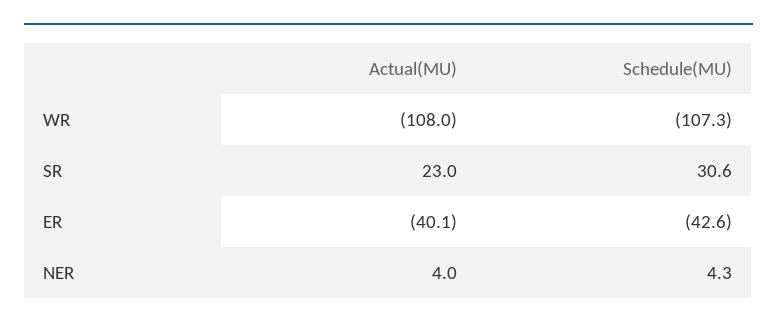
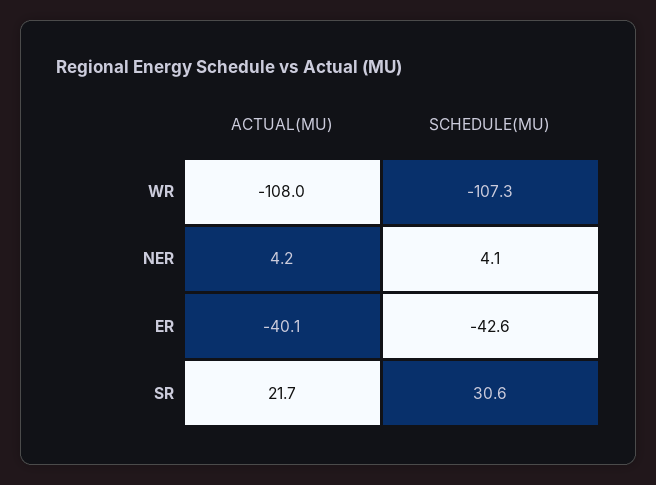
  {
    "Actual(MU)": {
      "WR": -108,
-     "SR": 23,
+     "SR": 21.7,
      "ER": -40.1,
-     "NER": 4
+     "NER": 4.2
    },
    "Schedule(MU)": {
      "WR": -107.3,
      "SR": 30.6,
      "ER": -42.6,
-     "NER": 4.3
+     "NER": 4.1
    }
  }

